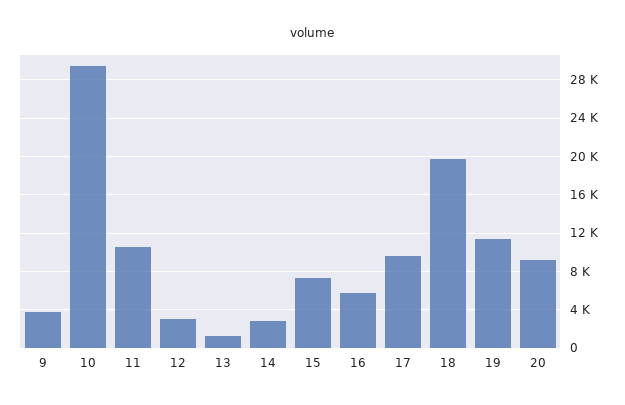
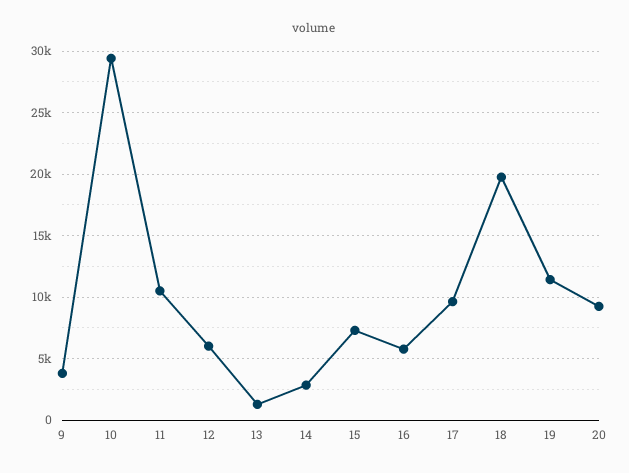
  {
    "9": 4000,
    "10": 29500,
    "11": 10500,
-   "12": 3000,
+   "12": 6000,
    "13": 1500,
    "14": 3000,
    "15": 7500,
    "16": 6000,
    "17": 9500,
    "18": 20000,
    "19": 11500,
    "20": 9000
  }

